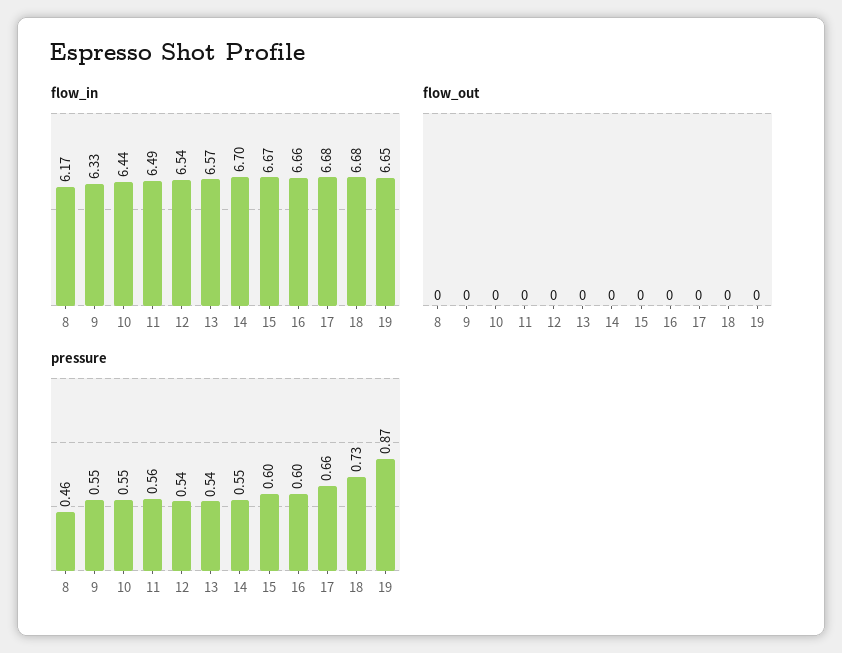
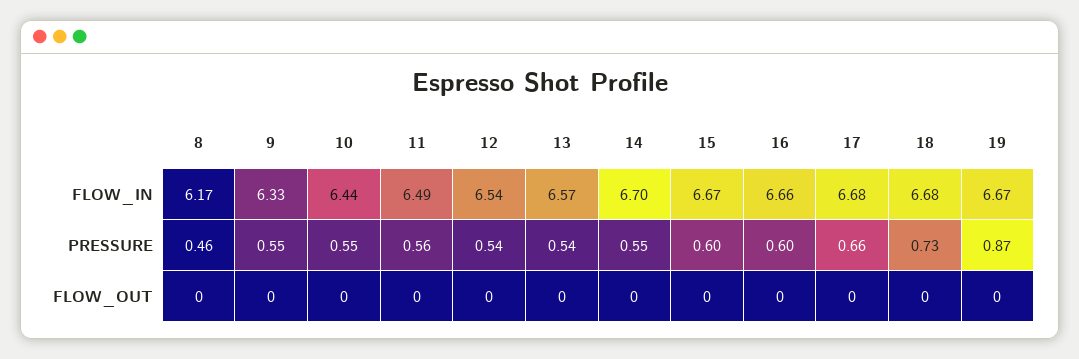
  {
    "flow_in": {
      "8": 6.17,
      "9": 6.33,
      "10": 6.44,
      "11": 6.49,
      "12": 6.54,
      "13": 6.57,
      "14": 6.7,
      "15": 6.67,
      "16": 6.66,
      "17": 6.68,
      "18": 6.68,
-     "19": 6.65
+     "19": 6.67
    },
    "flow_out": {
      "8": 0,
      "9": 0,
      "10": 0,
      "11": 0,
      "12": 0,
      "13": 0,
      "14": 0,
      "15": 0,
      "16": 0,
      "17": 0,
      "18": 0,
      "19": 0
    },
    "pressure": {
      "8": 0.46,
      "9": 0.55,
      "10": 0.55,
      "11": 0.56,
      "12": 0.54,
      "13": 0.54,
      "14": 0.55,
      "15": 0.6,
      "16": 0.6,
      "17": 0.66,
      "18": 0.73,
      "19": 0.87
    }
  }

